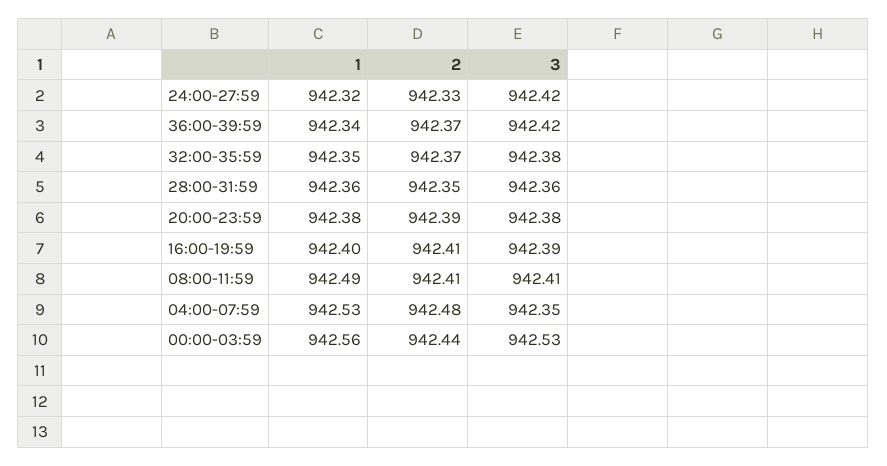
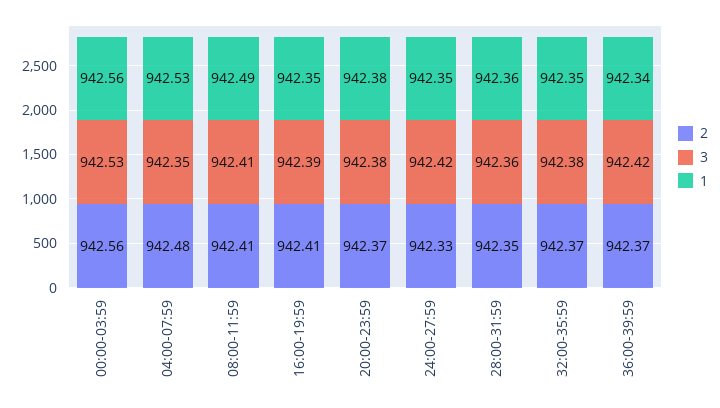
  {
    "1": {
-     "24:00-27:59": 942.32,
+     "24:00-27:59": 942.35,
      "36:00-39:59": 942.34,
      "32:00-35:59": 942.35,
      "28:00-31:59": 942.36,
      "20:00-23:59": 942.38,
-     "16:00-19:59": 942.4,
+     "16:00-19:59": 942.35,
      "08:00-11:59": 942.49,
      "04:00-07:59": 942.53,
      "00:00-03:59": 942.56
    },
    "2": {
      "24:00-27:59": 942.33,
      "36:00-39:59": 942.37,
      "32:00-35:59": 942.37,
      "28:00-31:59": 942.35,
-     "20:00-23:59": 942.39,
+     "20:00-23:59": 942.37,
      "16:00-19:59": 942.41,
      "08:00-11:59": 942.41,
      "04:00-07:59": 942.48,
-     "00:00-03:59": 942.44
+     "00:00-03:59": 942.56
    },
    "3": {
      "24:00-27:59": 942.42,
      "36:00-39:59": 942.42,
      "32:00-35:59": 942.38,
      "28:00-31:59": 942.36,
      "20:00-23:59": 942.38,
      "16:00-19:59": 942.39,
      "08:00-11:59": 942.41,
      "04:00-07:59": 942.35,
      "00:00-03:59": 942.53
    }
  }

